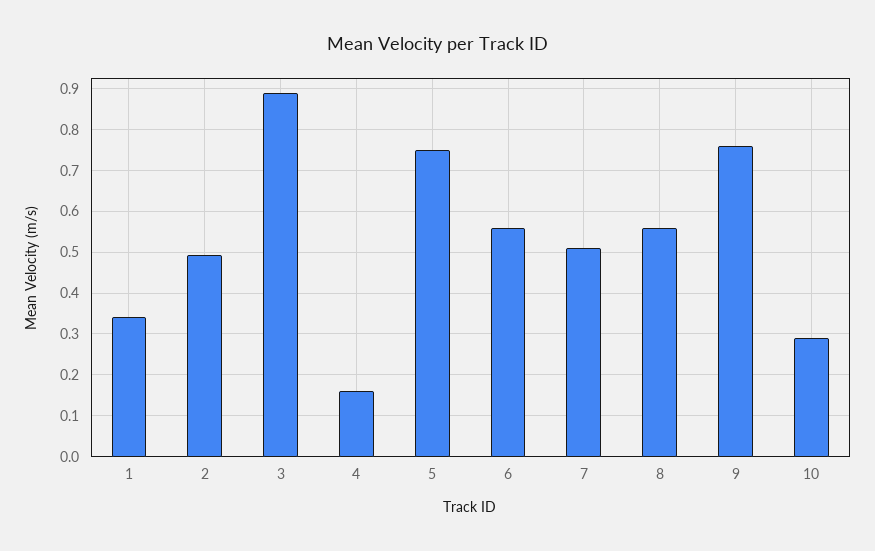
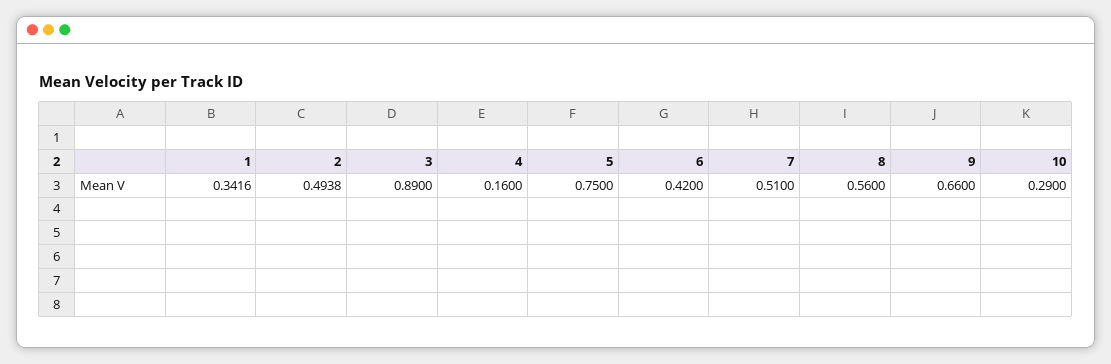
  {
    "1": 0.3416,
    "2": 0.4938,
    "3": 0.89,
    "4": 0.16,
    "5": 0.75,
-   "6": 0.56,
+   "6": 0.42,
    "7": 0.51,
    "8": 0.56,
-   "9": 0.76,
+   "9": 0.66,
    "10": 0.29
  }

